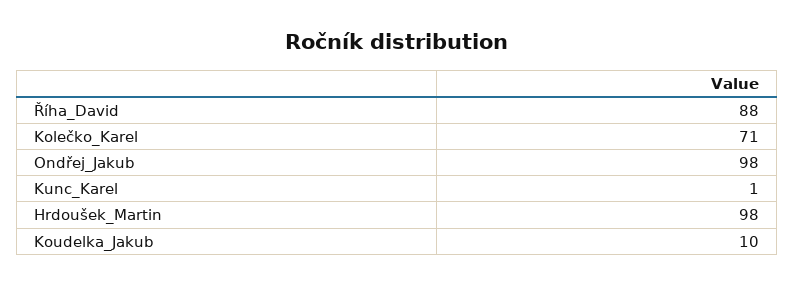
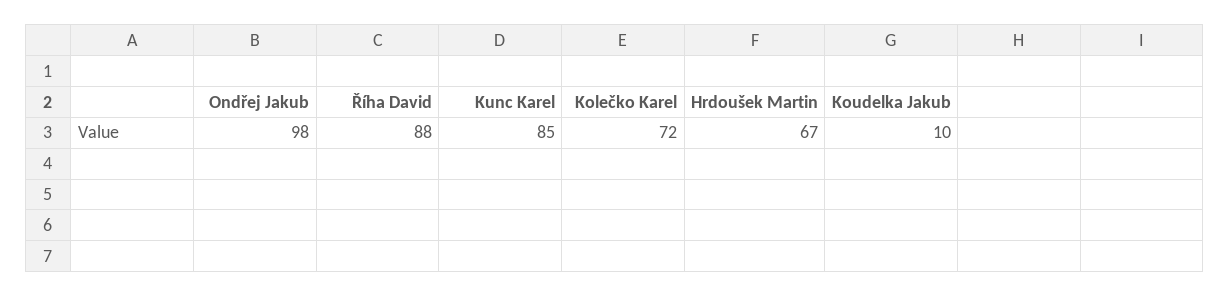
  {
    "Říha_David": 88,
-   "Kolečko_Karel": 71,
+   "Kolečko_Karel": 72,
    "Ondřej_Jakub": 98,
-   "Kunc_Karel": 1,
+   "Kunc_Karel": 85,
-   "Hrdoušek_Martin": 98,
+   "Hrdoušek_Martin": 67,
    "Koudelka_Jakub": 10
  }

